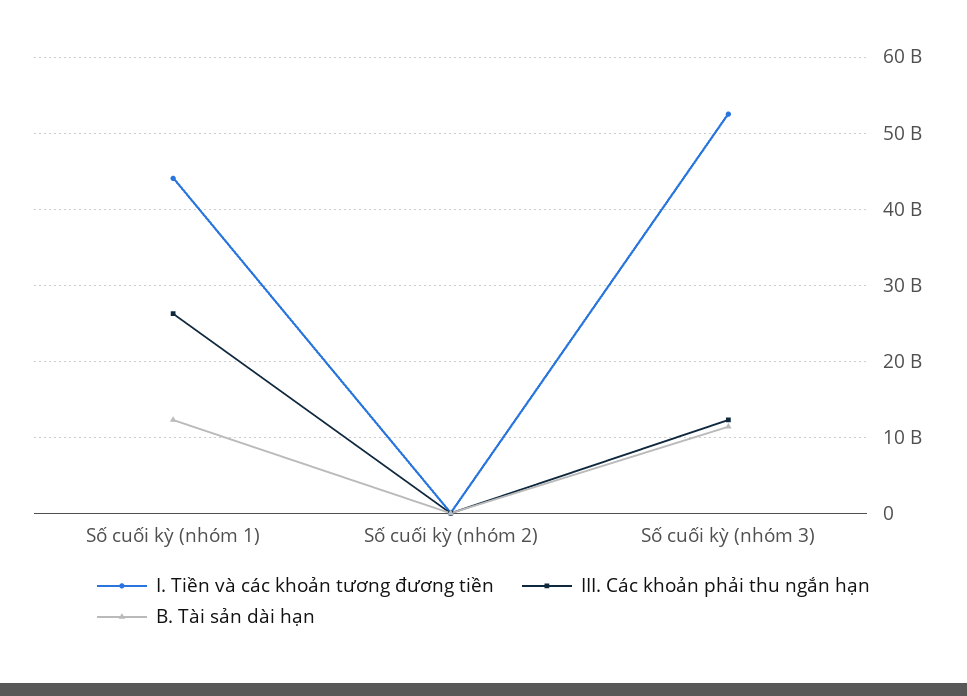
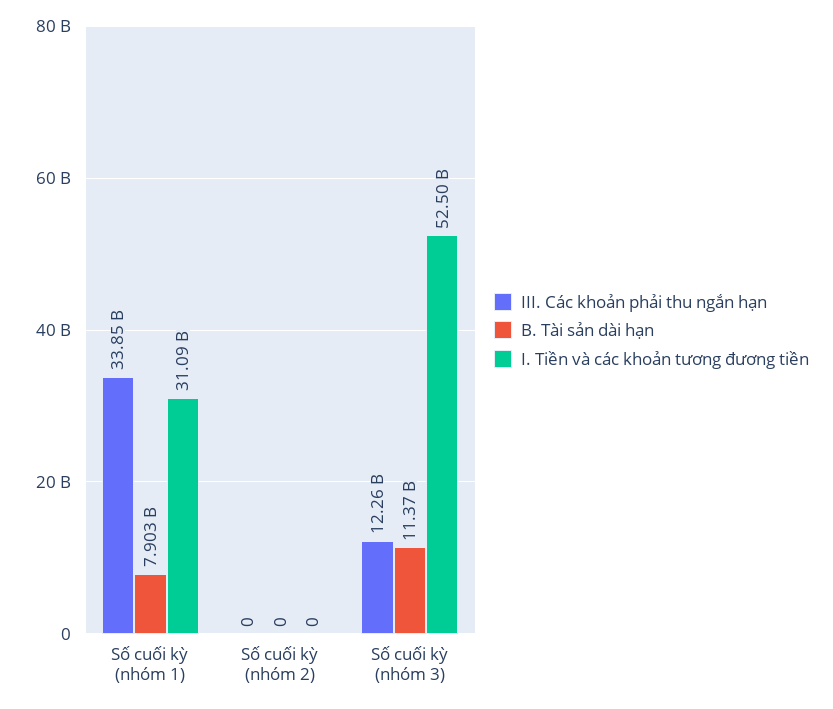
  {
    "I. Tiền và các khoản tương đương tiền": {
-     "Số cuối kỳ (nhóm 1)": 44000000000,
+     "Số cuối kỳ (nhóm 1)": 31090000000,
      "Số cuối kỳ (nhóm 2)": 0,
      "Số cuối kỳ (nhóm 3)": 52500000000
    },
    "III. Các khoản phải thu ngắn hạn": {
-     "Số cuối kỳ (nhóm 1)": 26000000000,
+     "Số cuối kỳ (nhóm 1)": 33850000000,
      "Số cuối kỳ (nhóm 2)": 0,
      "Số cuối kỳ (nhóm 3)": 12260000000
    },
    "B. Tài sản dài hạn": {
-     "Số cuối kỳ (nhóm 1)": 12000000000,
+     "Số cuối kỳ (nhóm 1)": 7903000000,
      "Số cuối kỳ (nhóm 2)": 0,
      "Số cuối kỳ (nhóm 3)": 11370000000
    }
  }

